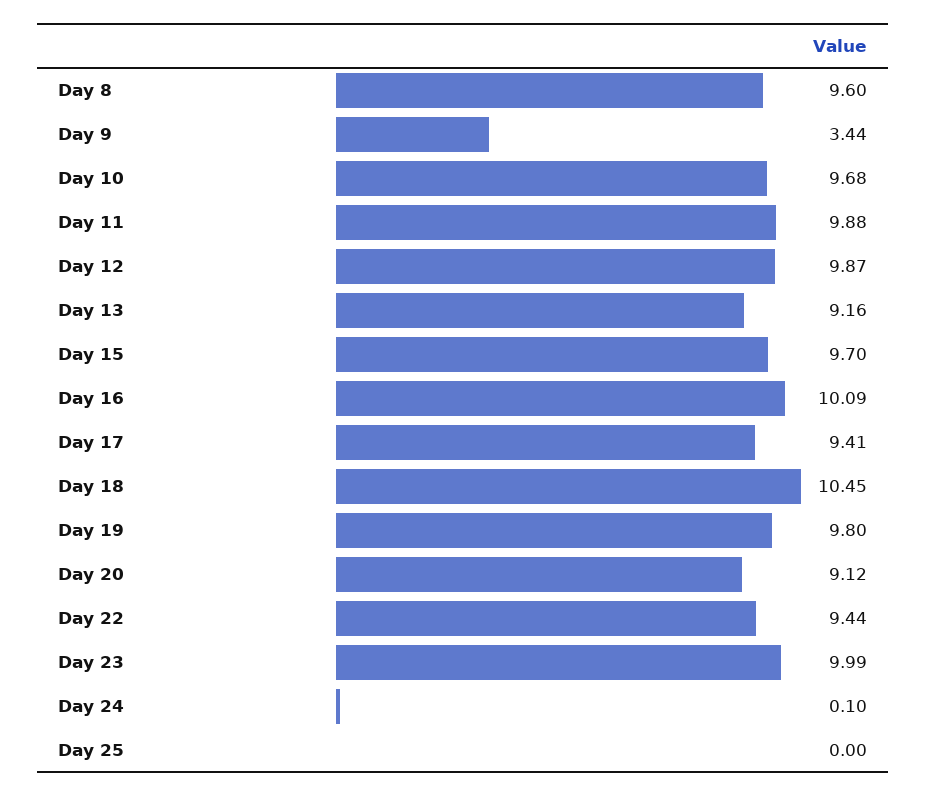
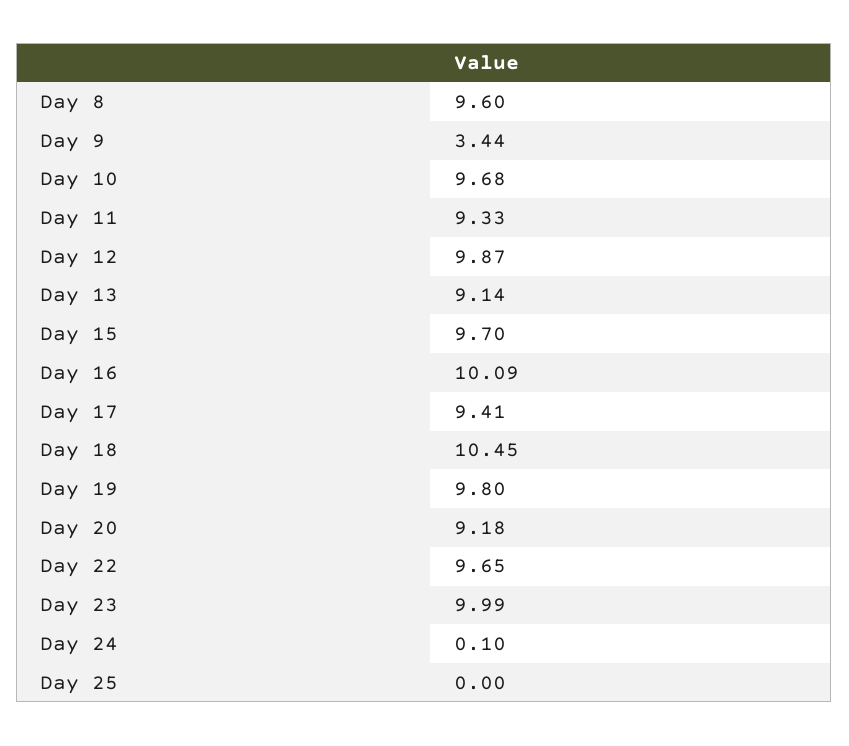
  {
    "Day 8": 9.6,
    "Day 9": 3.44,
    "Day 10": 9.68,
-   "Day 11": 9.88,
+   "Day 11": 9.33,
    "Day 12": 9.87,
-   "Day 13": 9.16,
+   "Day 13": 9.14,
    "Day 15": 9.7,
    "Day 16": 10.09,
    "Day 17": 9.41,
    "Day 18": 10.45,
    "Day 19": 9.8,
-   "Day 20": 9.12,
+   "Day 20": 9.18,
-   "Day 22": 9.44,
+   "Day 22": 9.65,
    "Day 23": 9.99,
    "Day 24": 0.1,
    "Day 25": 0
  }

